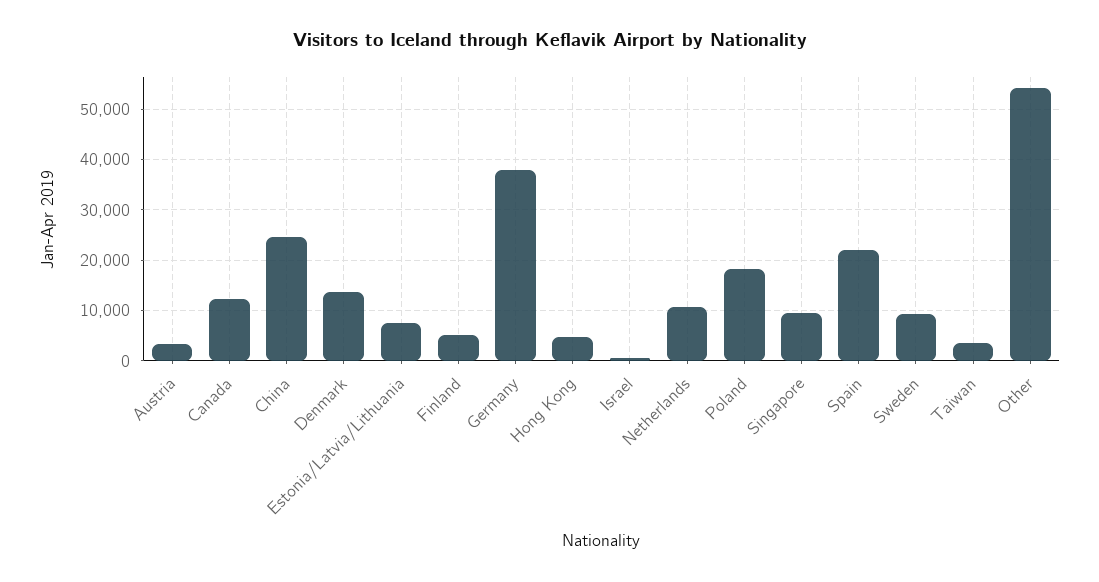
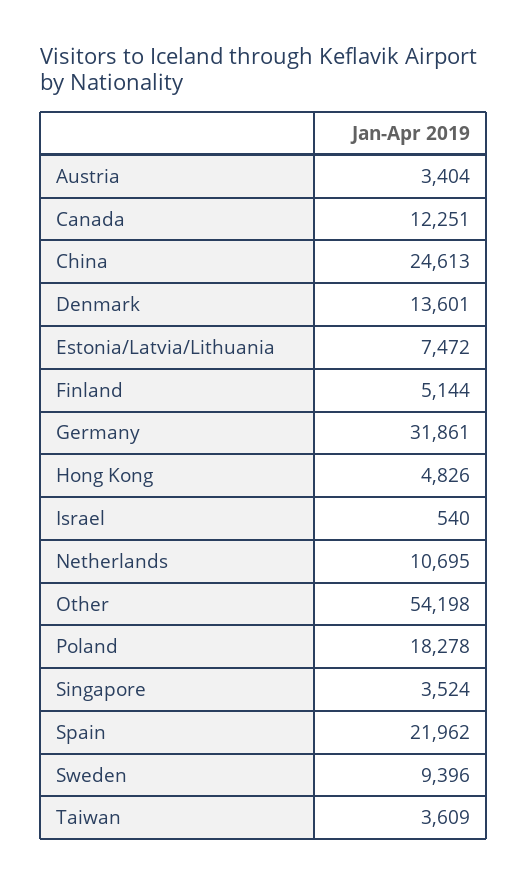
  {
    "Austria": 3404,
    "Canada": 12251,
    "China": 24613,
    "Denmark": 13601,
    "Estonia/Latvia/Lithuania": 7472,
    "Finland": 5144,
-   "Germany": 38000,
+   "Germany": 31861,
    "Hong Kong": 4826,
    "Israel": 540,
    "Netherlands": 10695,
    "Poland": 18278,
-   "Singapore": 10000,
+   "Singapore": 3524,
    "Spain": 21962,
    "Sweden": 9396,
    "Taiwan": 3609,
    "Other": 54198
  }

